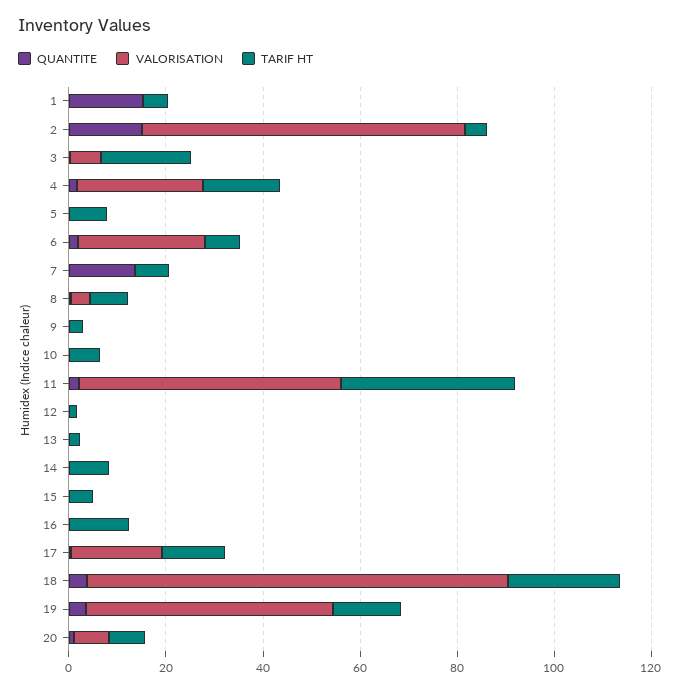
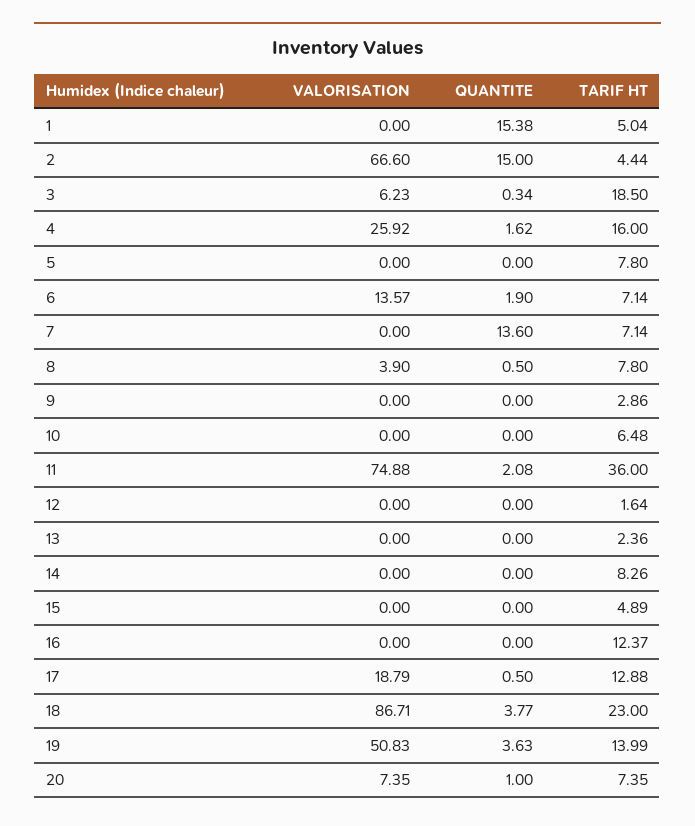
  {
    "QUANTITE": {
      "1": 15.38,
      "2": 15,
      "3": 0.34,
      "4": 1.62,
      "5": 0,
      "6": 1.9,
      "7": 13.6,
      "8": 0.5,
      "9": 0,
      "10": 0,
      "11": 2.08,
      "12": 0,
      "13": 0,
      "14": 0,
      "15": 0,
      "16": 0,
      "17": 0.5,
      "18": 3.77,
      "19": 3.63,
      "20": 1
    },
    "VALORISATION": {
      "1": 0,
      "2": 66.6,
      "3": 6.23,
      "4": 25.92,
      "5": 0,
-     "6": 25,
+     "6": 13.57,
      "7": 0,
      "8": 3.9,
      "9": 0,
      "10": 0,
-     "11": 55,
+     "11": 74.88,
      "12": 0,
      "13": 0,
      "14": 0,
      "15": 0,
      "16": 0,
      "17": 18.79,
      "18": 86.71,
      "19": 50.83,
      "20": 7.35
    },
    "TARIF HT": {
      "1": 5.04,
      "2": 4.44,
      "3": 18.5,
      "4": 16,
      "5": 7.8,
      "6": 7.14,
      "7": 7.14,
      "8": 7.8,
      "9": 2.86,
      "10": 6.48,
      "11": 36,
      "12": 1.64,
      "13": 2.36,
      "14": 8.26,
      "15": 4.89,
      "16": 12.37,
      "17": 12.88,
      "18": 23,
      "19": 13.99,
      "20": 7.35
    }
  }

